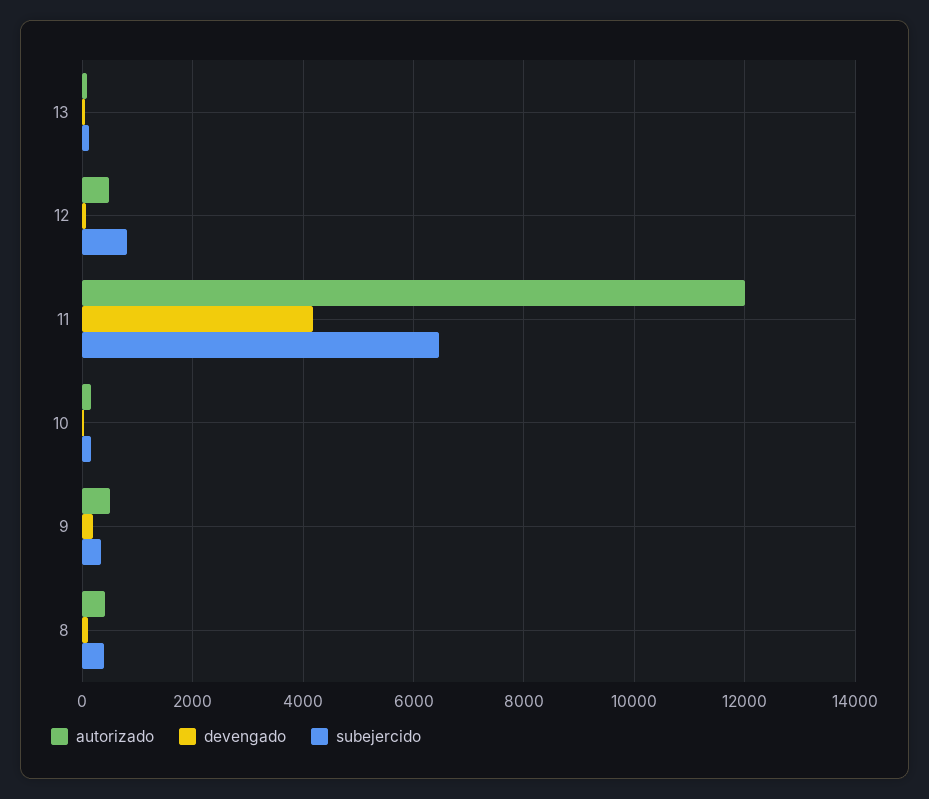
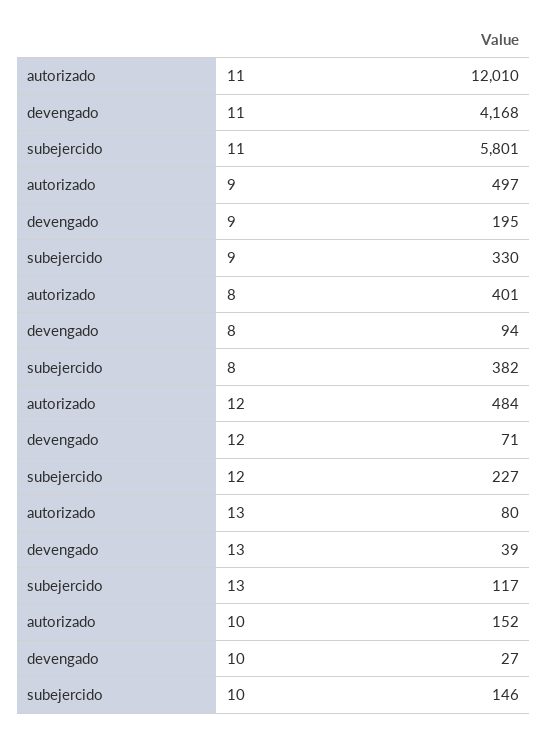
  {
    "autorizado": {
      "13": 80,
      "12": 484,
      "11": 12010,
      "10": 152,
      "9": 497,
      "8": 401
    },
    "devengado": {
      "13": 39,
      "12": 71,
      "11": 4168,
      "10": 27,
      "9": 195,
      "8": 94
    },
    "subejercido": {
      "13": 117,
-     "12": 800,
+     "12": 227,
-     "11": 6400,
+     "11": 5801,
      "10": 146,
      "9": 330,
      "8": 382
    }
  }

